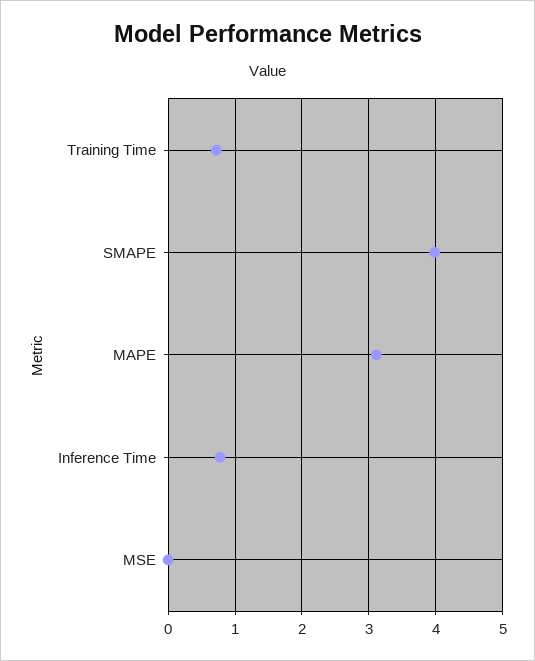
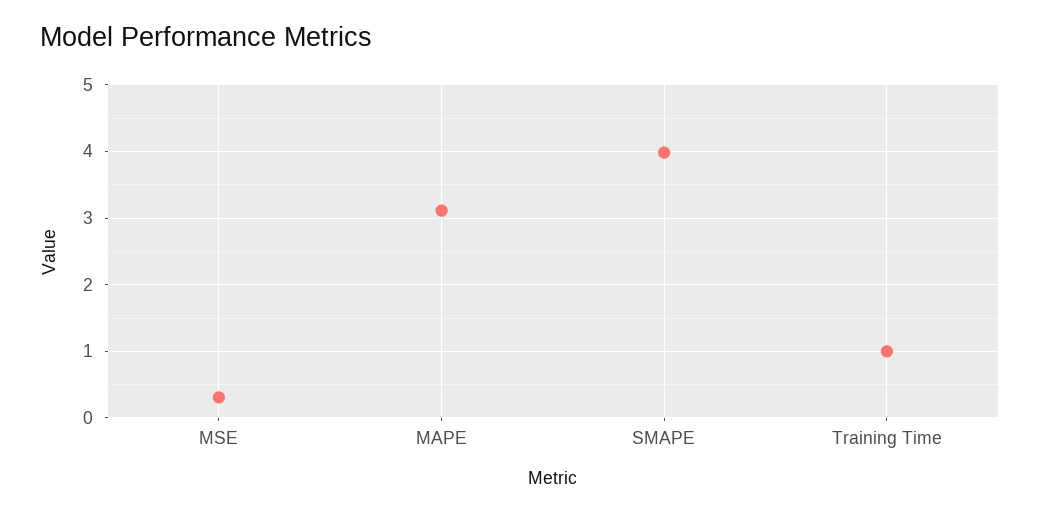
  {
-   "Training Time": 0.7,
+   "Training Time": 1,
    "SMAPE": 4,
    "MAPE": 3.1,
-   "Inference Time": 0.8,
-   "MSE": 0
+   "MSE": 0.3
  }

